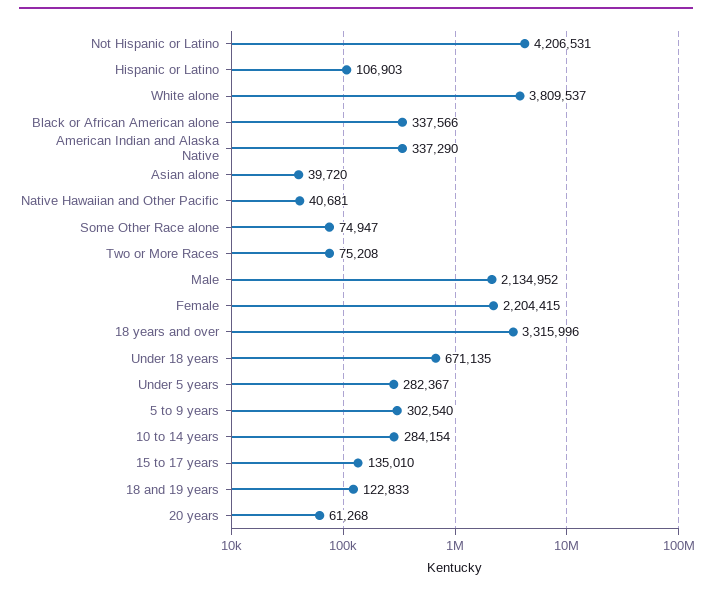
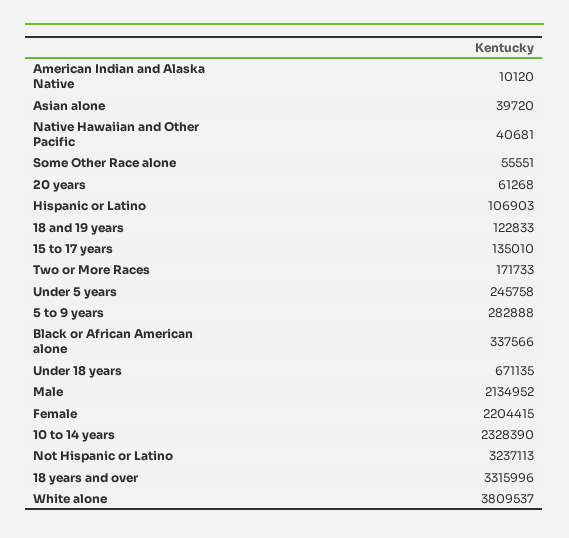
  {
-   "Not Hispanic or Latino": 4206531,
+   "Not Hispanic or Latino": 3237113,
    "Hispanic or Latino": 106903,
    "White alone": 3809537,
    "Black or African American alone": 337566,
-   "American Indian and Alaska Native": 337290,
+   "American Indian and Alaska Native": 10120,
    "Asian alone": 39720,
    "Native Hawaiian and Other Pacific": 40681,
-   "Some Other Race alone": 74947,
+   "Some Other Race alone": 55551,
-   "Two or More Races": 75208,
+   "Two or More Races": 171733,
    "Male": 2134952,
    "Female": 2204415,
    "18 years and over": 3315996,
    "Under 18 years": 671135,
-   "Under 5 years": 282367,
+   "Under 5 years": 245758,
-   "5 to 9 years": 302540,
+   "5 to 9 years": 282888,
-   "10 to 14 years": 284154,
+   "10 to 14 years": 2328390,
    "15 to 17 years": 135010,
    "18 and 19 years": 122833,
    "20 years": 61268
  }

